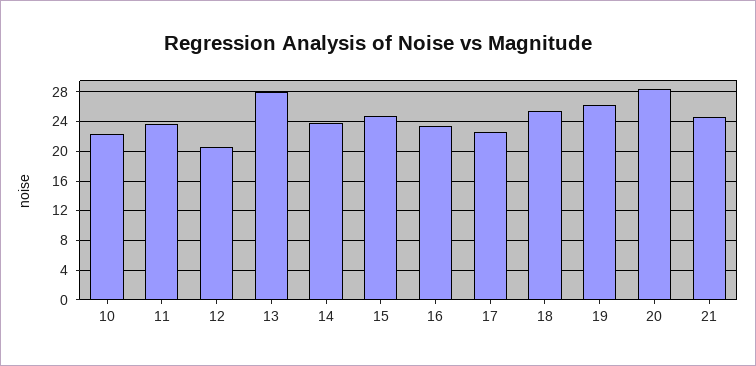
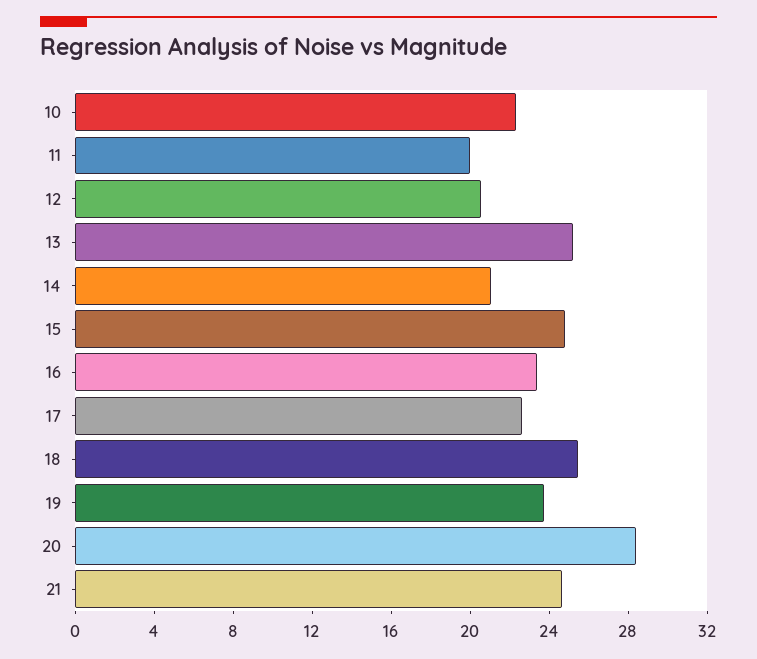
  {
    "10": 22,
-   "11": 24,
+   "11": 20,
    "12": 21,
-   "13": 28,
+   "13": 25,
-   "14": 24,
+   "14": 21,
    "15": 25,
    "16": 23,
    "17": 23,
    "18": 25,
-   "19": 26,
+   "19": 24,
    "20": 28,
    "21": 25
  }

